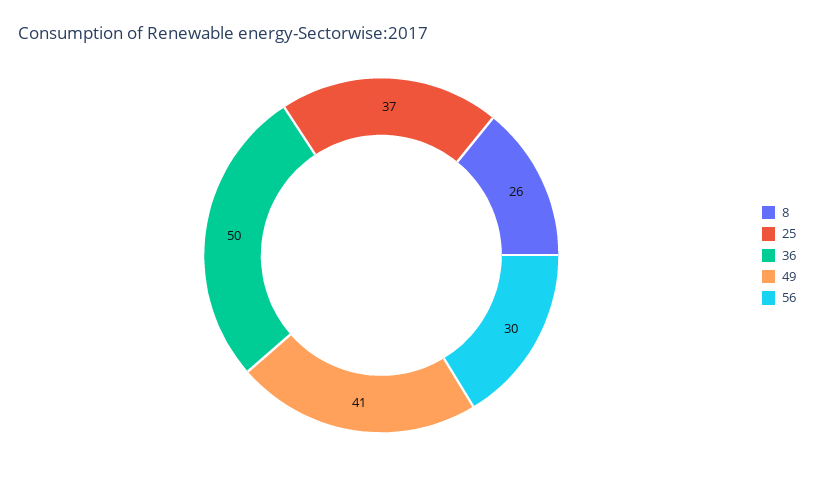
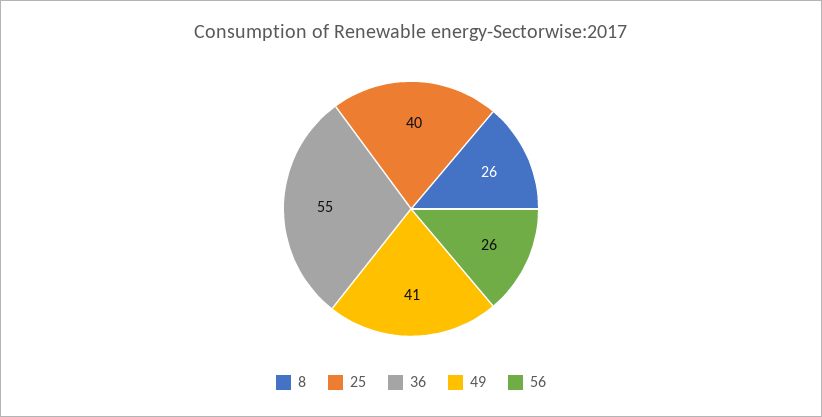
  {
    "8": 26,
-   "25": 37,
+   "25": 40,
-   "36": 50,
+   "36": 55,
    "49": 41,
-   "56": 30
+   "56": 26
  }

